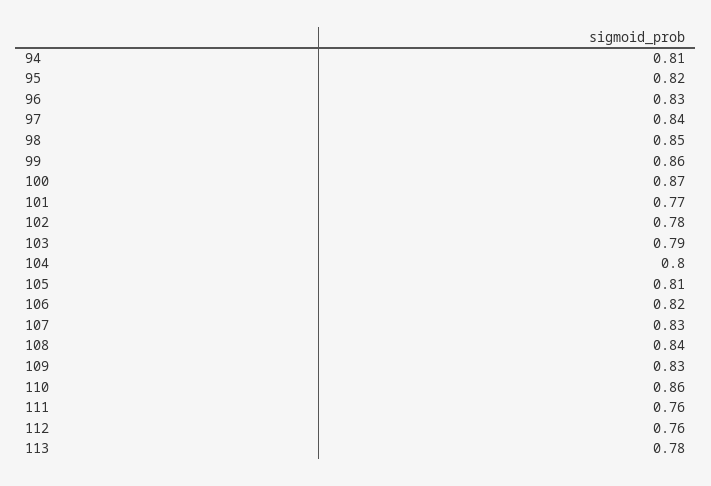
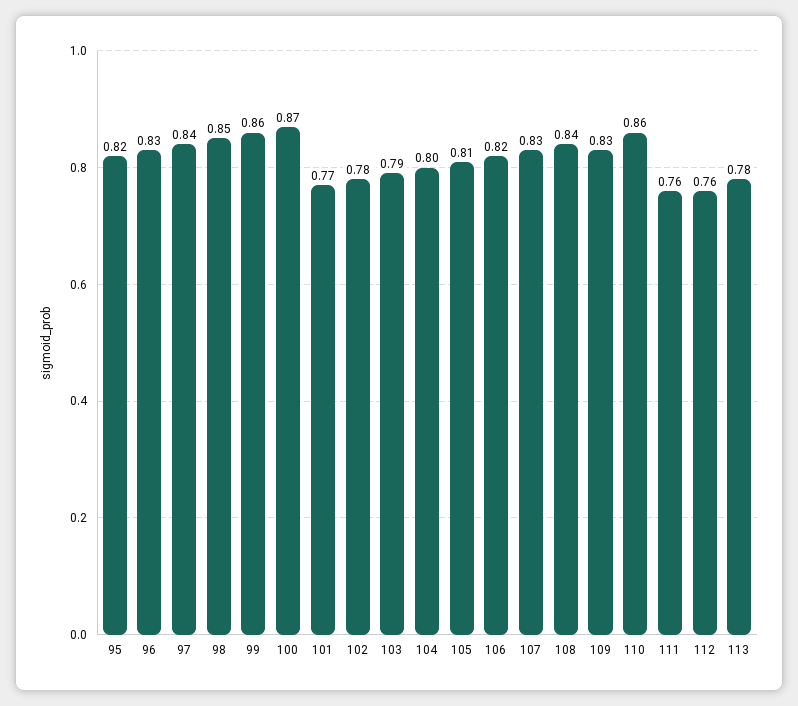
  {
-   "94": 0.81,
    "95": 0.82,
    "96": 0.83,
    "97": 0.84,
    "98": 0.85,
    "99": 0.86,
    "100": 0.87,
    "101": 0.77,
    "102": 0.78,
    "103": 0.79,
    "104": 0.8,
    "105": 0.81,
    "106": 0.82,
    "107": 0.83,
    "108": 0.84,
    "109": 0.83,
    "110": 0.86,
    "111": 0.76,
    "112": 0.76,
    "113": 0.78
  }

